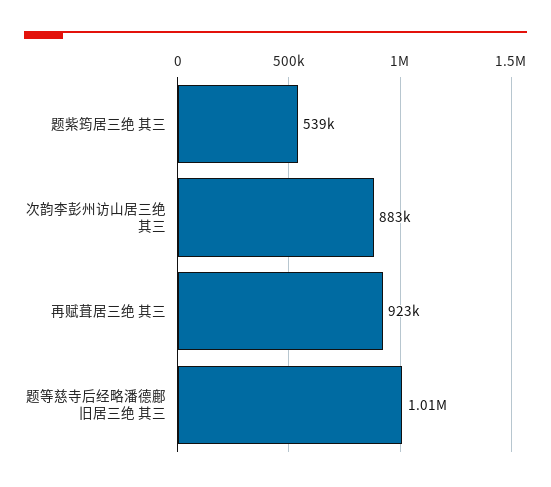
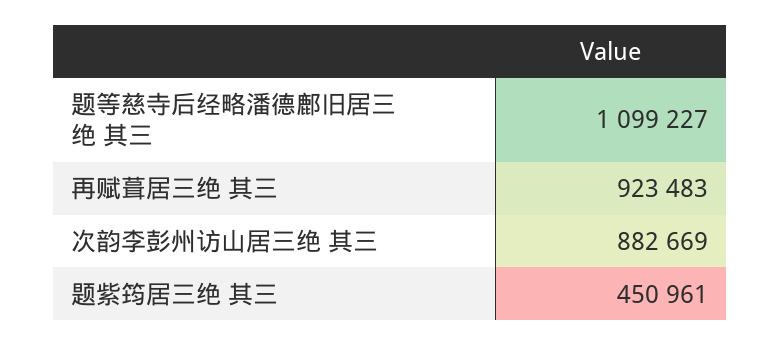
  {
-   "题紫筠居三绝 其三": 539000,
+   "题紫筠居三绝 其三": 450961,
    "次韵李彭州访山居三绝 其三": 882669,
    "再赋葺居三绝 其三": 923483,
-   "题等慈寺后经略潘德鄜旧居三绝 其三": 1010000
+   "题等慈寺后经略潘德鄜旧居三绝 其三": 1099227
  }

